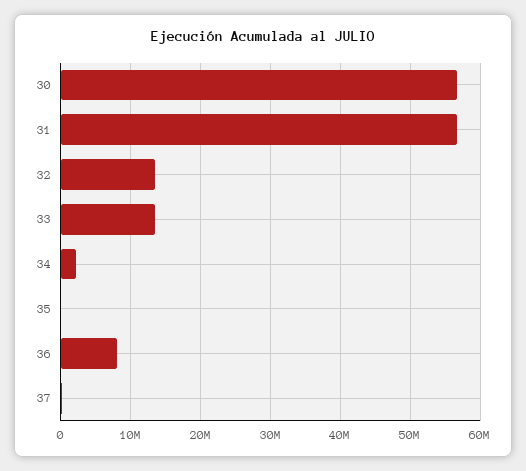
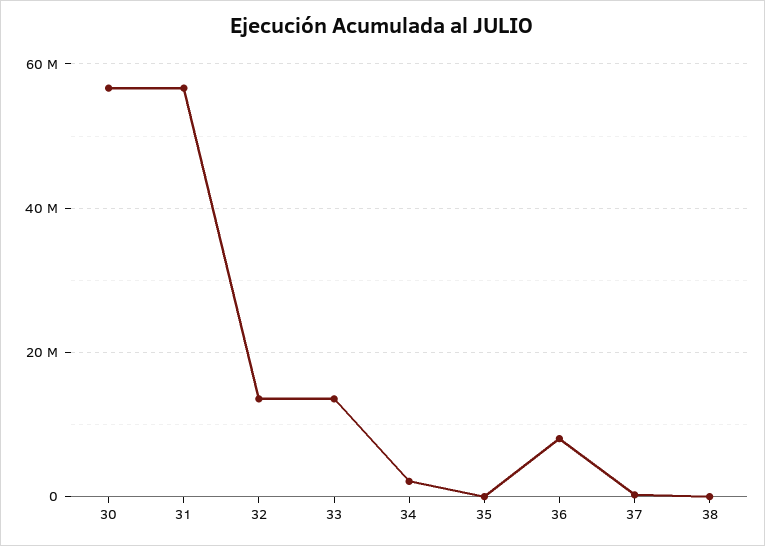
  {
    "30": 57000000,
    "31": 57000000,
    "32": 14000000,
    "33": 14000000,
    "34": 2000000,
    "35": 0,
    "36": 8000000,
-   "37": 0
+   "37": 0,
+   "38": 0
  }

